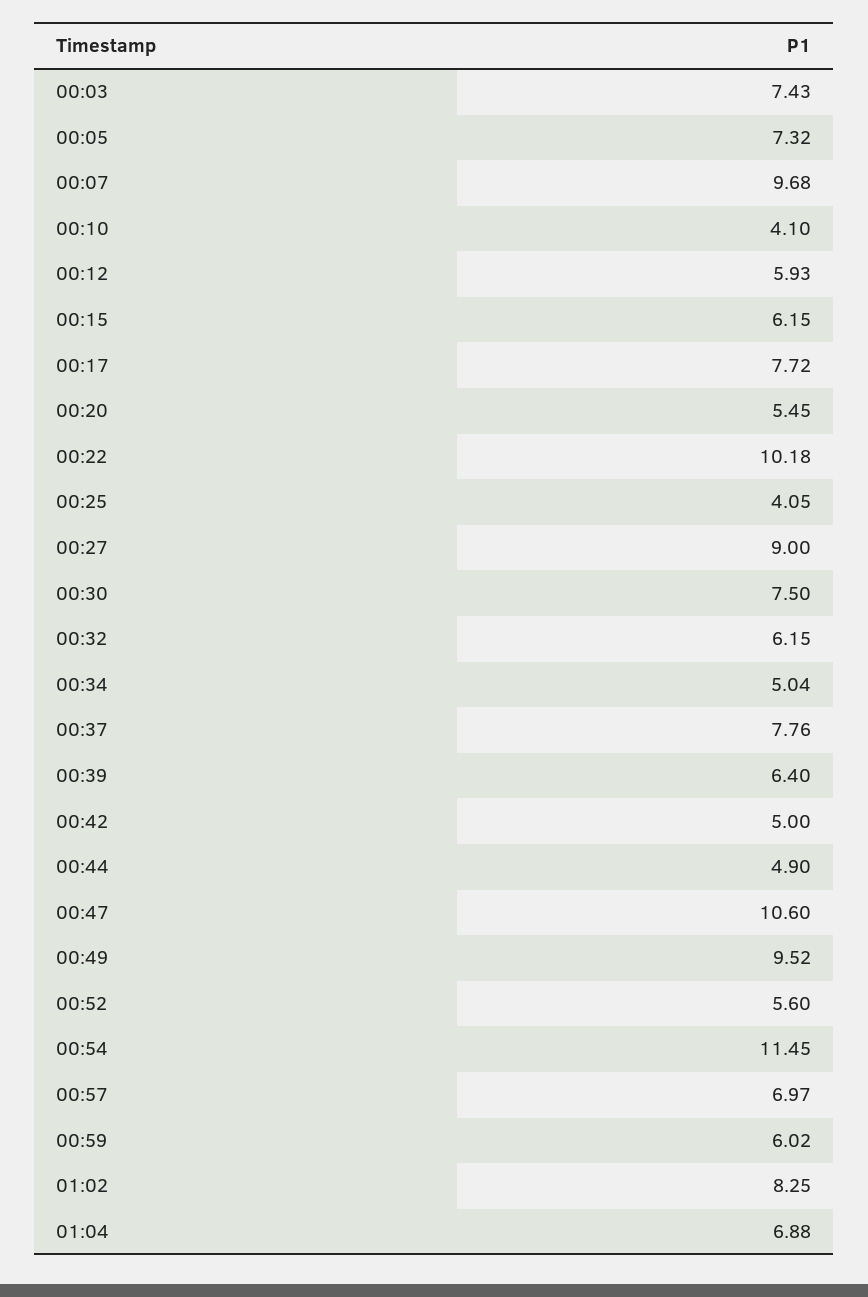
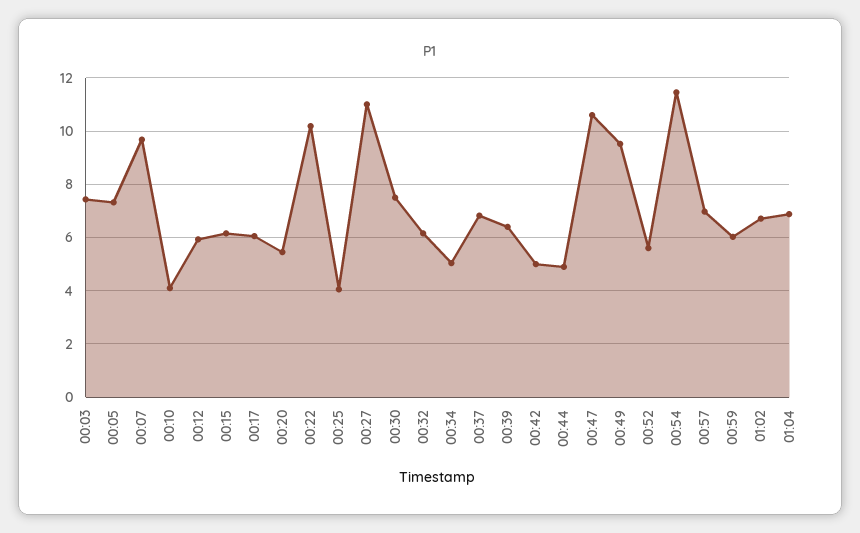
  {
    "00:03": 7.43,
    "00:05": 7.32,
    "00:07": 9.68,
    "00:10": 4.1,
    "00:12": 5.93,
    "00:15": 6.15,
-   "00:17": 7.72,
+   "00:17": 6,
    "00:20": 5.45,
    "00:22": 10.18,
    "00:25": 4.05,
-   "00:27": 9,
+   "00:27": 11,
    "00:30": 7.5,
    "00:32": 6.15,
    "00:34": 5.04,
-   "00:37": 7.76,
+   "00:37": 6.75,
    "00:39": 6.4,
    "00:42": 5,
    "00:44": 4.9,
    "00:47": 10.6,
    "00:49": 9.52,
    "00:52": 5.6,
    "00:54": 11.45,
    "00:57": 6.97,
    "00:59": 6.02,
-   "01:02": 8.25,
+   "01:02": 6.75,
    "01:04": 6.88
  }

